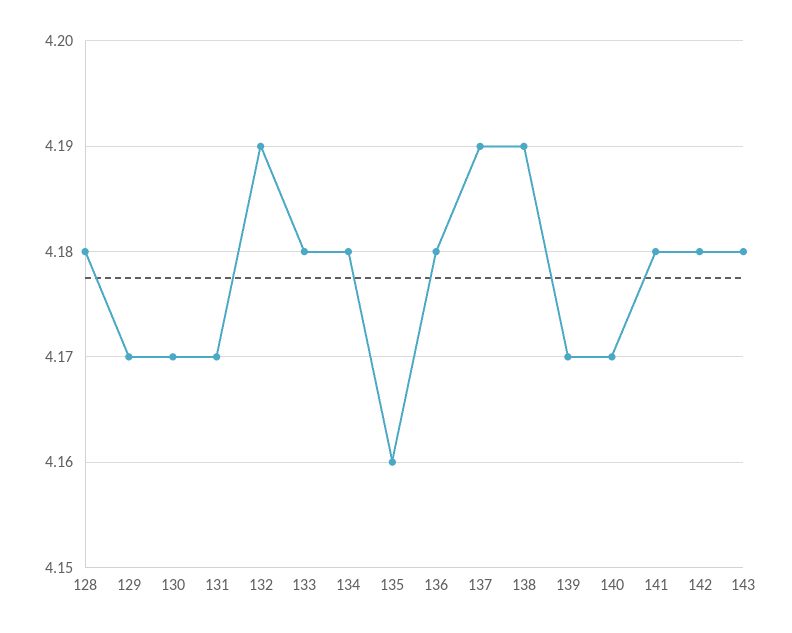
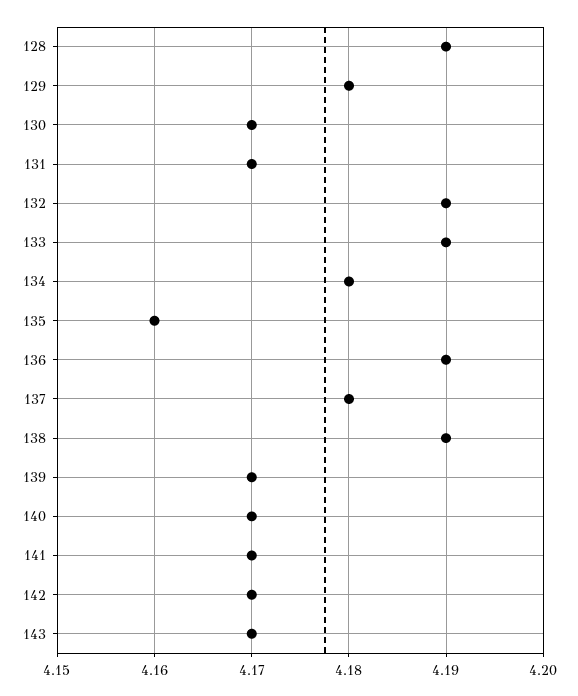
  {
-   "128": 4.18,
+   "128": 4.19,
-   "129": 4.17,
+   "129": 4.18,
    "130": 4.17,
    "131": 4.17,
    "132": 4.19,
-   "133": 4.18,
+   "133": 4.19,
    "134": 4.18,
    "135": 4.16,
-   "136": 4.18,
+   "136": 4.19,
-   "137": 4.19,
+   "137": 4.18,
    "138": 4.19,
    "139": 4.17,
    "140": 4.17,
-   "141": 4.18,
+   "141": 4.17,
-   "142": 4.18,
+   "142": 4.17,
-   "143": 4.18
+   "143": 4.17
  }

